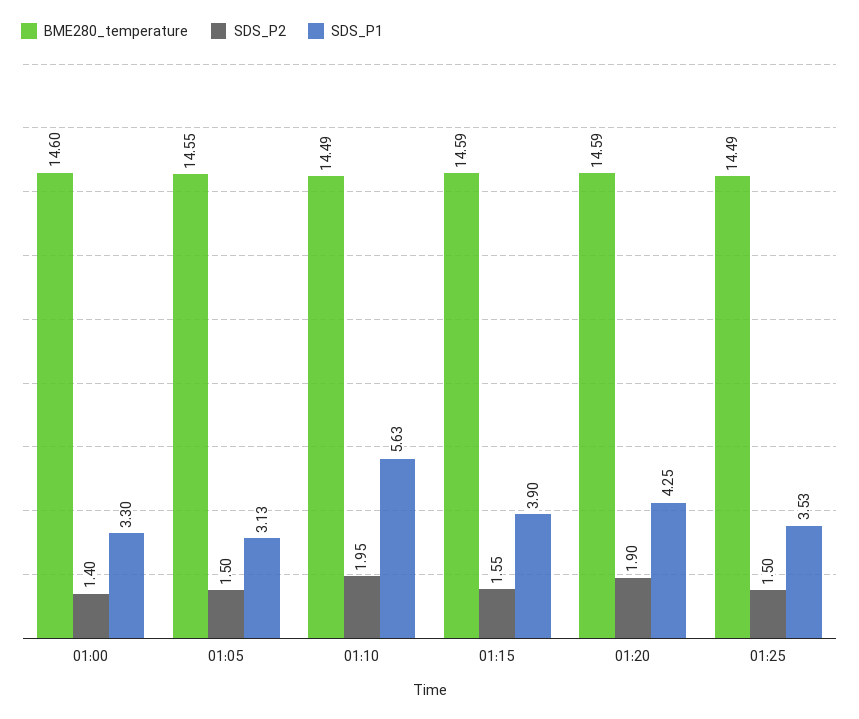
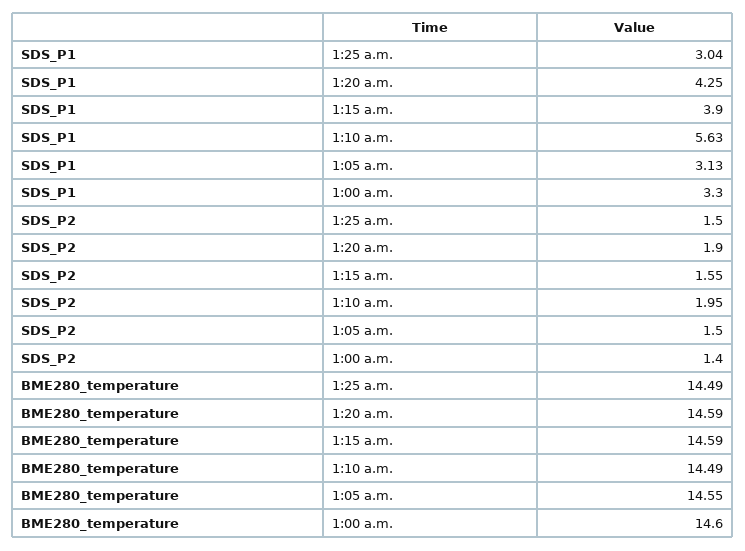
  {
    "BME280_temperature": {
      "01:00": 14.6,
      "01:05": 14.55,
      "01:10": 14.49,
      "01:15": 14.59,
      "01:20": 14.59,
      "01:25": 14.49
    },
    "SDS_P2": {
      "01:00": 1.4,
      "01:05": 1.5,
      "01:10": 1.95,
      "01:15": 1.55,
      "01:20": 1.9,
      "01:25": 1.5
    },
    "SDS_P1": {
      "01:00": 3.3,
      "01:05": 3.13,
      "01:10": 5.63,
      "01:15": 3.9,
      "01:20": 4.25,
-     "01:25": 3.53
+     "01:25": 3.04
    }
  }

